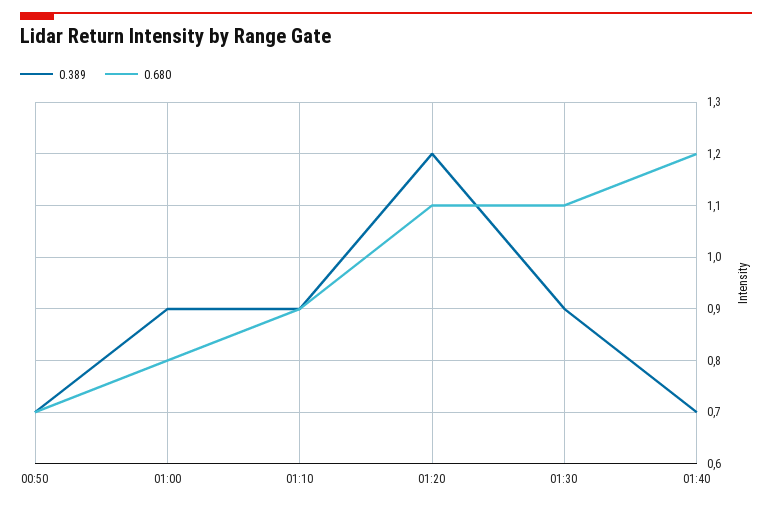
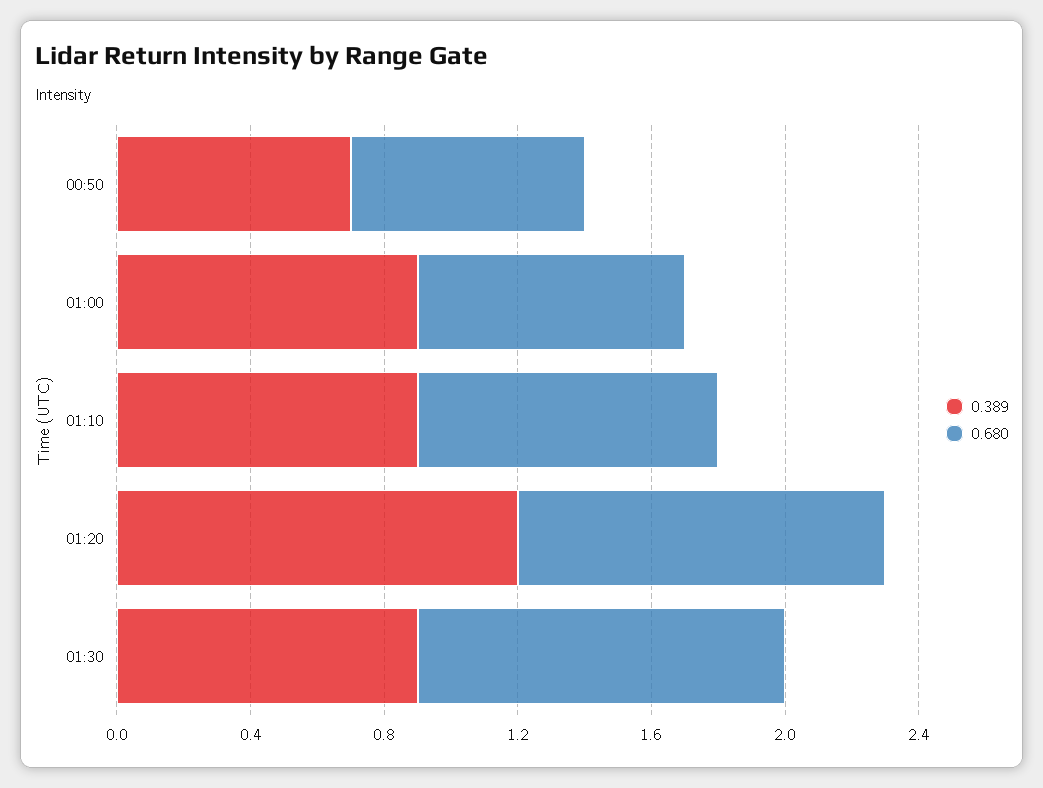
  {
    "0.389": {
      "00:50": 0.7,
      "01:00": 0.9,
      "01:10": 0.9,
      "01:20": 1.2,
-     "01:30": 0.9,
+     "01:30": 0.9
-     "01:40": 0.7
    },
    "0.680": {
      "00:50": 0.7,
      "01:00": 0.8,
      "01:10": 0.9,
      "01:20": 1.1,
-     "01:30": 1.1,
+     "01:30": 1.1
-     "01:40": 1.2
    }
  }

